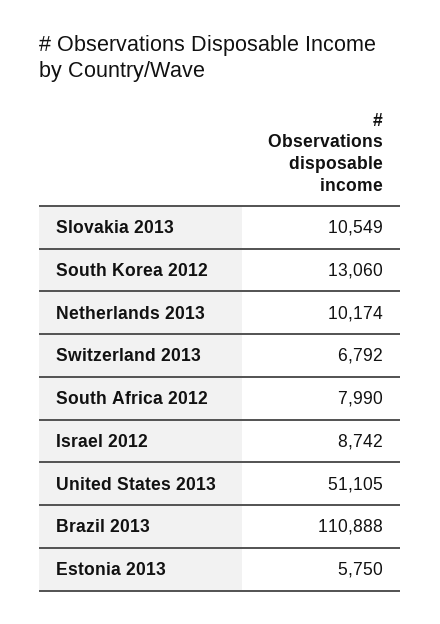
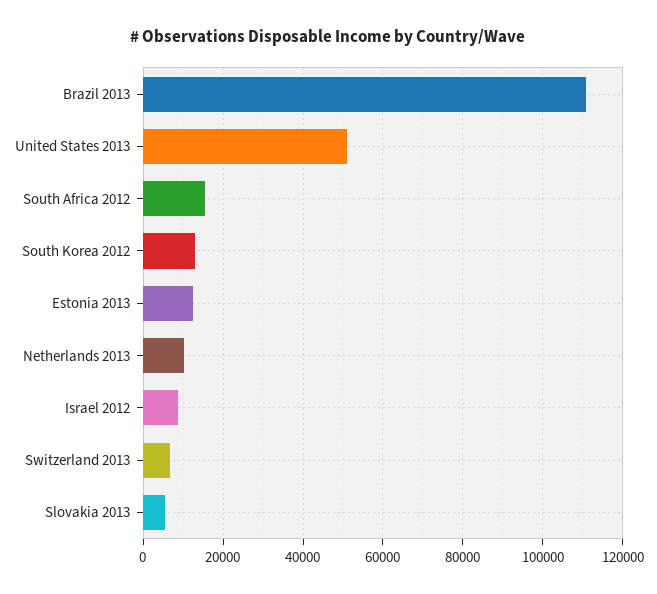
  {
-   "Slovakia 2013": 10549,
+   "Slovakia 2013": 6000,
    "South Korea 2012": 13060,
    "Netherlands 2013": 10174,
    "Switzerland 2013": 6792,
-   "South Africa 2012": 7990,
+   "South Africa 2012": 16000,
    "Israel 2012": 8742,
    "United States 2013": 51105,
    "Brazil 2013": 110888,
-   "Estonia 2013": 5750
+   "Estonia 2013": 12000
  }

